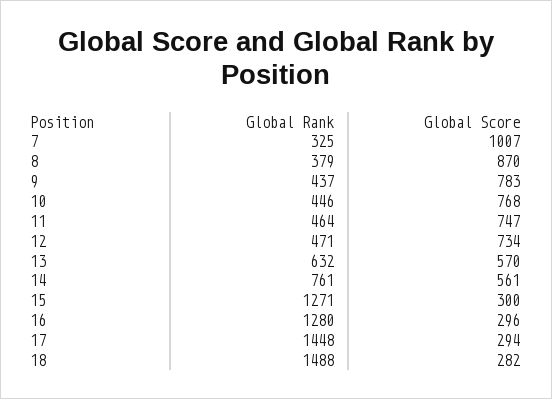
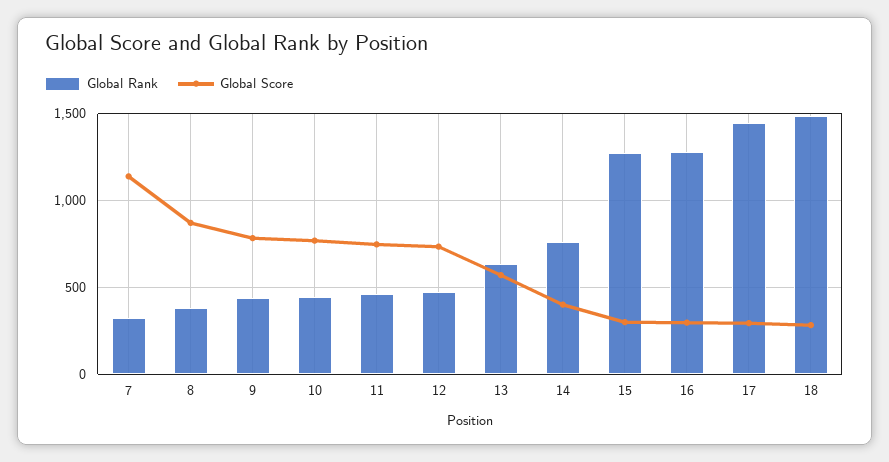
  {
    "Global Rank": {
      "7": 325,
      "8": 379,
      "9": 437,
      "10": 446,
      "11": 464,
      "12": 471,
      "13": 632,
      "14": 761,
      "15": 1271,
      "16": 1280,
      "17": 1448,
      "18": 1488
    },
    "Global Score": {
-     "7": 1007,
+     "7": 1150,
      "8": 870,
      "9": 783,
      "10": 768,
      "11": 747,
      "12": 734,
      "13": 570,
-     "14": 561,
+     "14": 400,
      "15": 300,
      "16": 296,
      "17": 294,
      "18": 282
    }
  }

